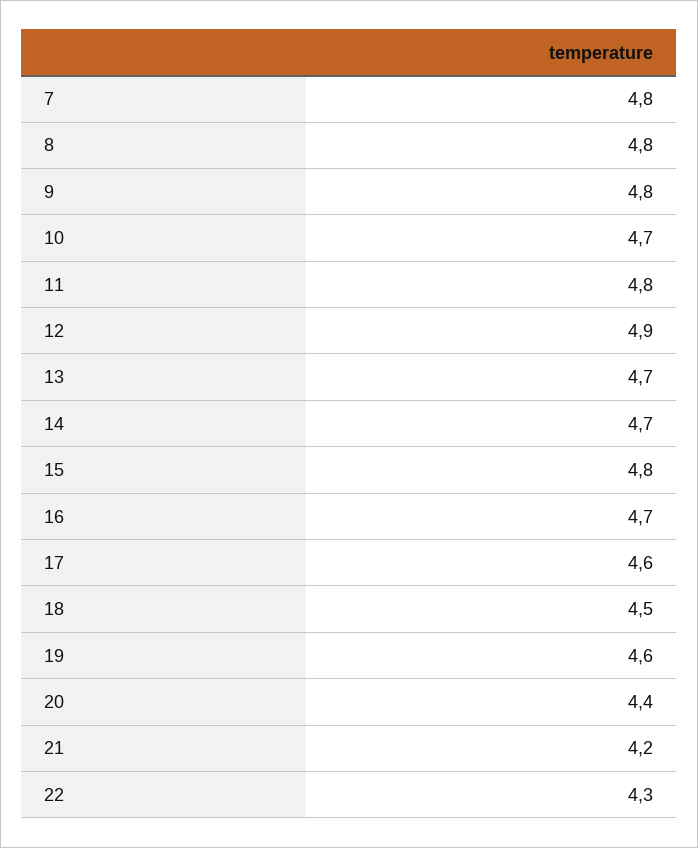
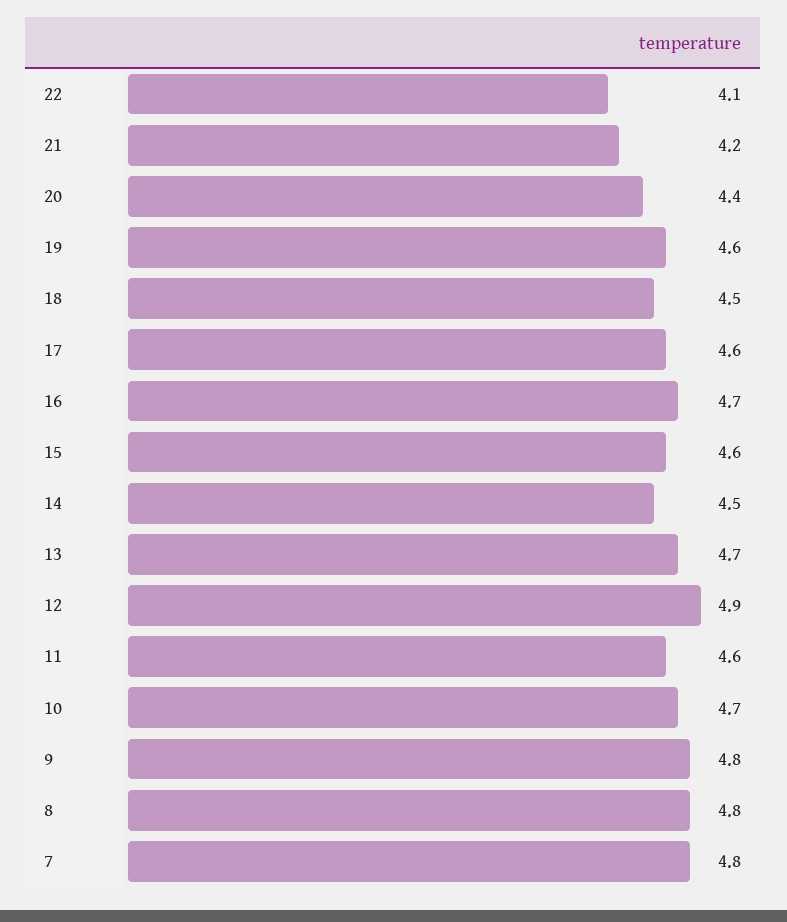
  {
    "7": 4.8,
    "8": 4.8,
    "9": 4.8,
    "10": 4.7,
-   "11": 4.8,
+   "11": 4.6,
    "12": 4.9,
    "13": 4.7,
-   "14": 4.7,
+   "14": 4.5,
-   "15": 4.8,
+   "15": 4.6,
    "16": 4.7,
    "17": 4.6,
    "18": 4.5,
    "19": 4.6,
    "20": 4.4,
    "21": 4.2,
-   "22": 4.3
+   "22": 4.1
  }

